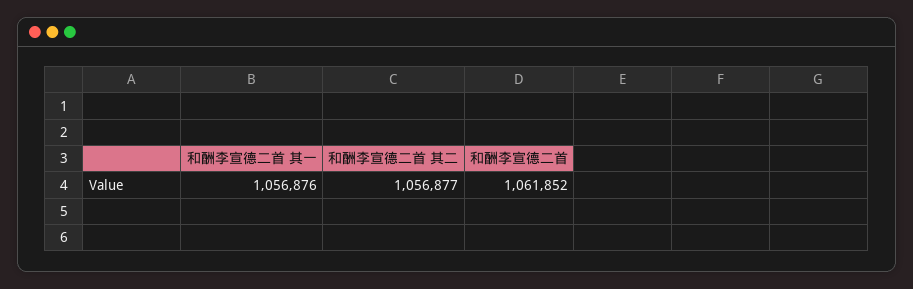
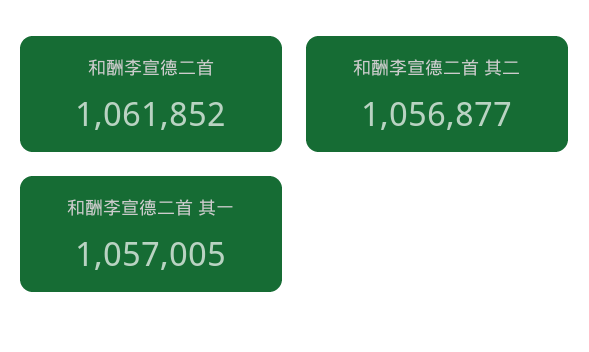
  {
-   "和酬李宣德二首 其一": 1056876,
+   "和酬李宣德二首 其一": 1057005,
    "和酬李宣德二首 其二": 1056877,
    "和酬李宣德二首": 1061852
  }

